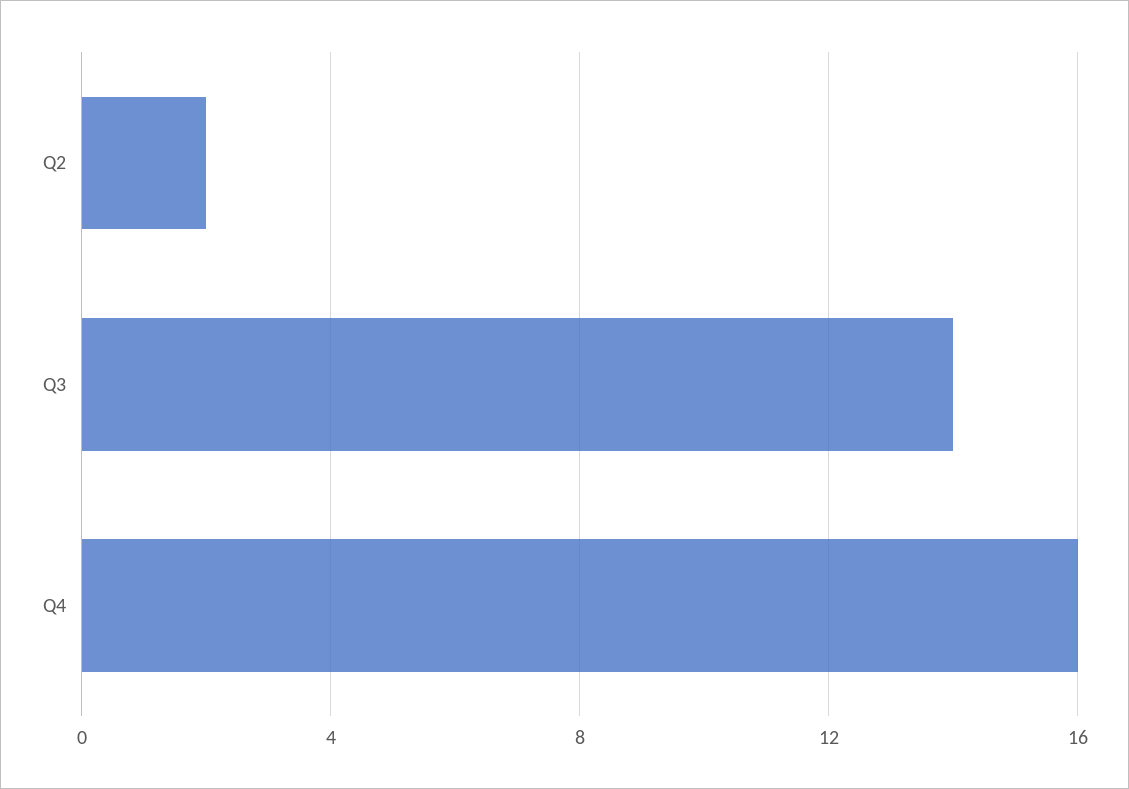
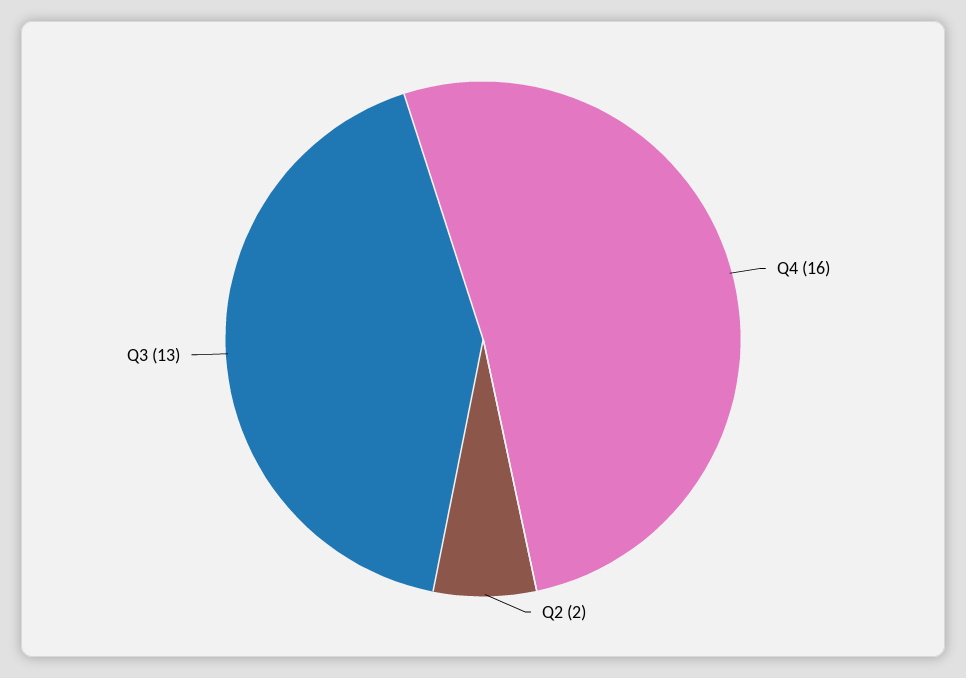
  {
    "Q2": 2,
-   "Q3": 14,
+   "Q3": 13,
    "Q4": 16
  }

